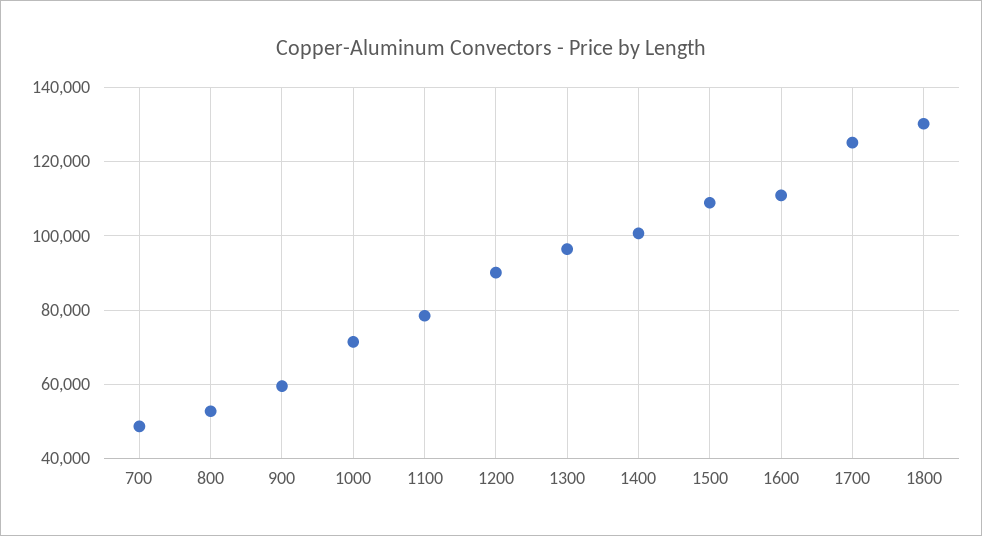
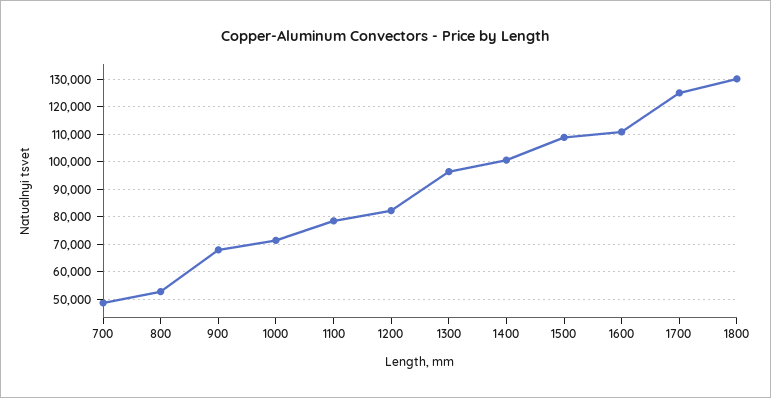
  {
    "700": 48000,
    "800": 52000,
-   "900": 60000,
+   "900": 67500,
    "1000": 72000,
    "1100": 78000,
-   "1200": 90000,
+   "1200": 82500,
    "1300": 96000,
    "1400": 100000,
    "1500": 108000,
    "1600": 110000,
    "1700": 126000,
    "1800": 130000
  }

